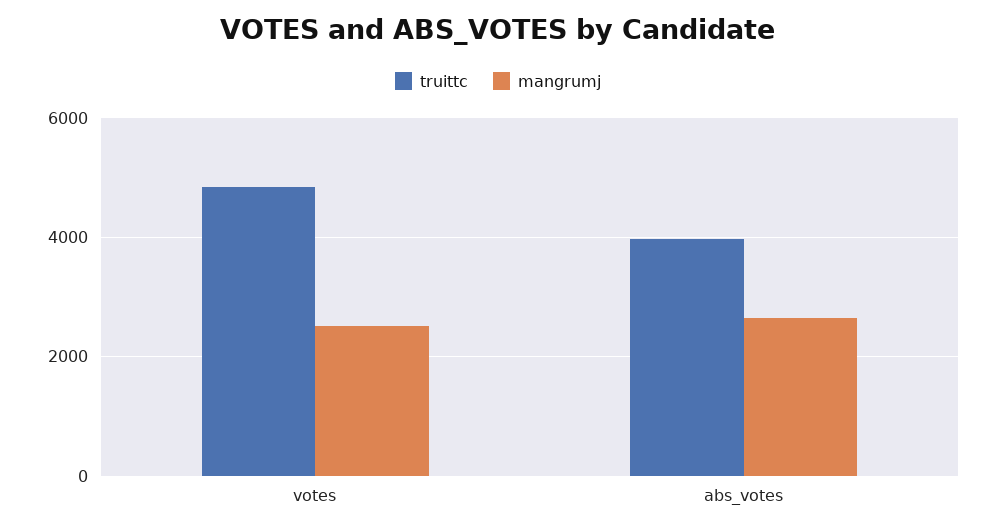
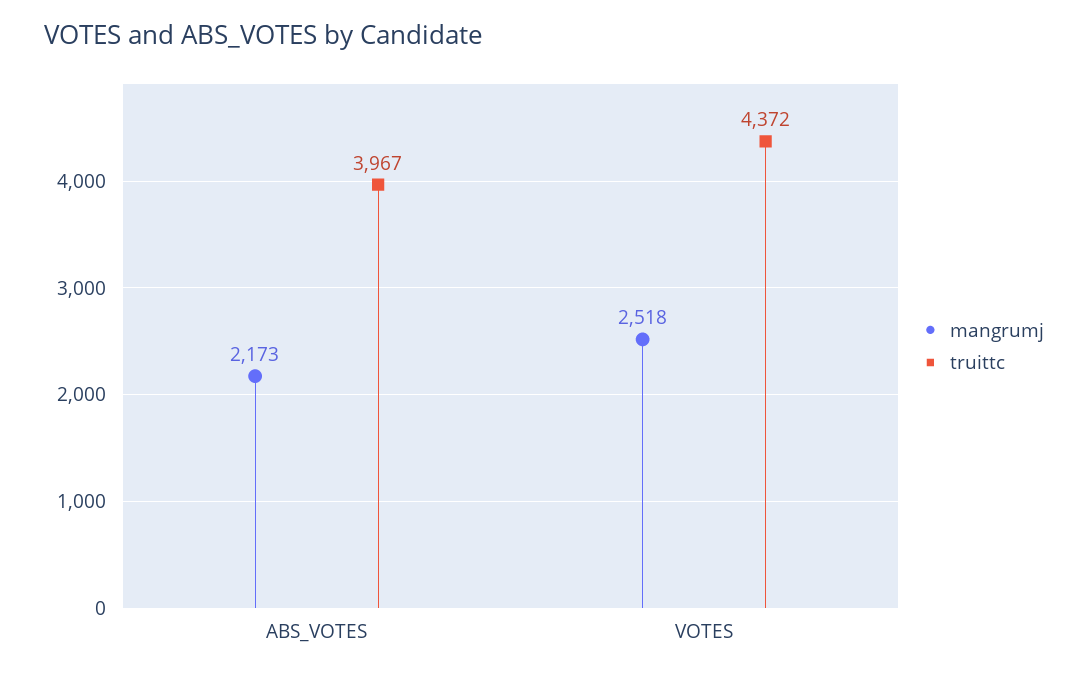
  {
    "truittc": {
-     "votes": 4800,
+     "votes": 4372,
      "abs_votes": 3967
    },
    "mangrumj": {
      "votes": 2518,
-     "abs_votes": 2600
+     "abs_votes": 2173
    }
  }

